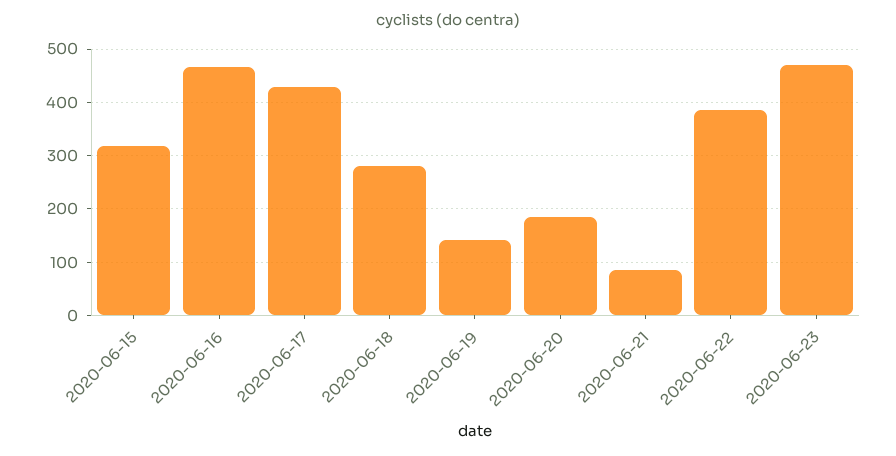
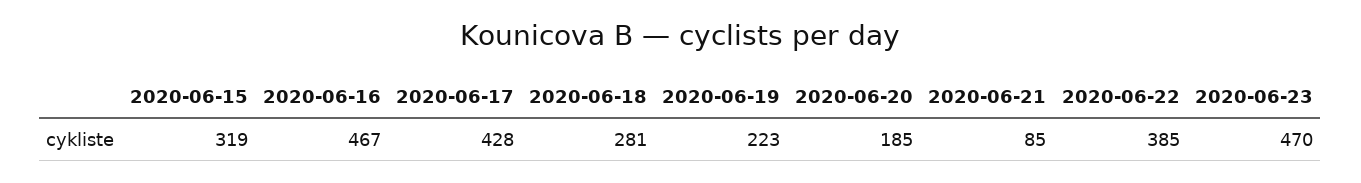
  {
    "2020-06-15": 319,
    "2020-06-16": 467,
    "2020-06-17": 428,
    "2020-06-18": 281,
-   "2020-06-19": 140,
+   "2020-06-19": 223,
    "2020-06-20": 185,
    "2020-06-21": 85,
    "2020-06-22": 385,
    "2020-06-23": 470
  }

